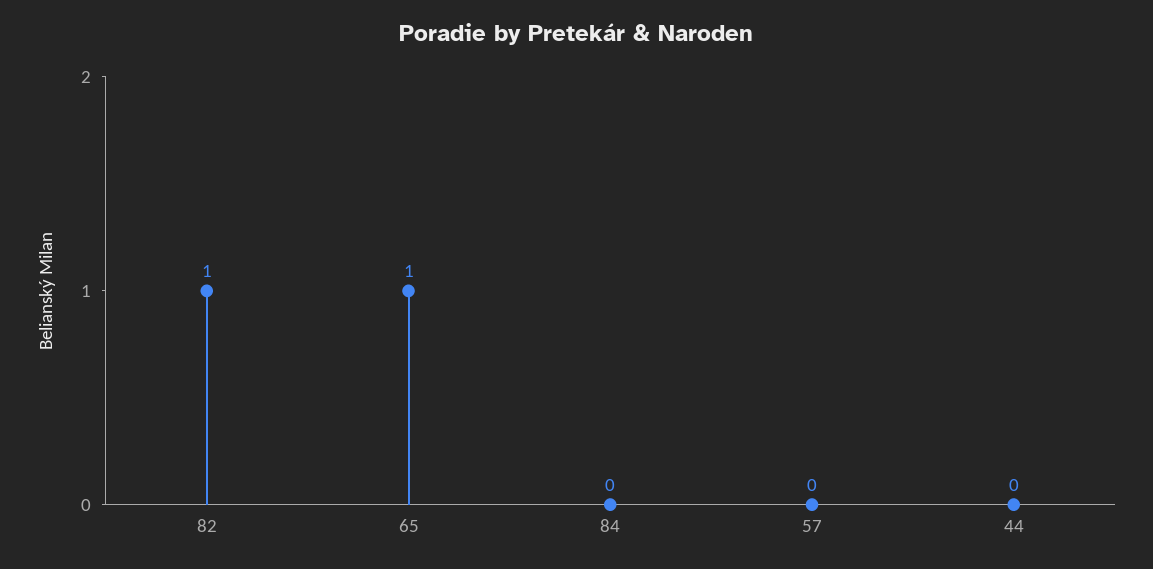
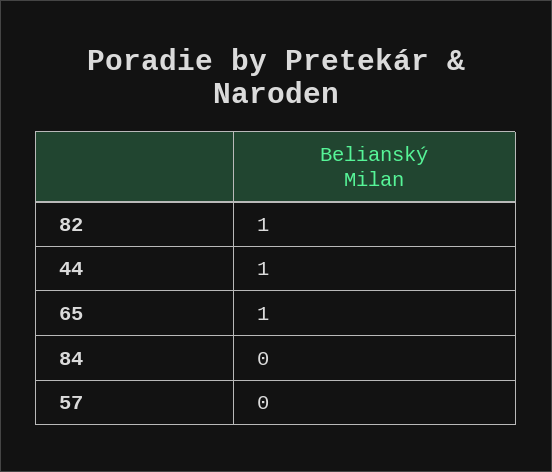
  {
    "82": 1,
    "65": 1,
    "84": 0,
    "57": 0,
-   "44": 0
+   "44": 1
  }

